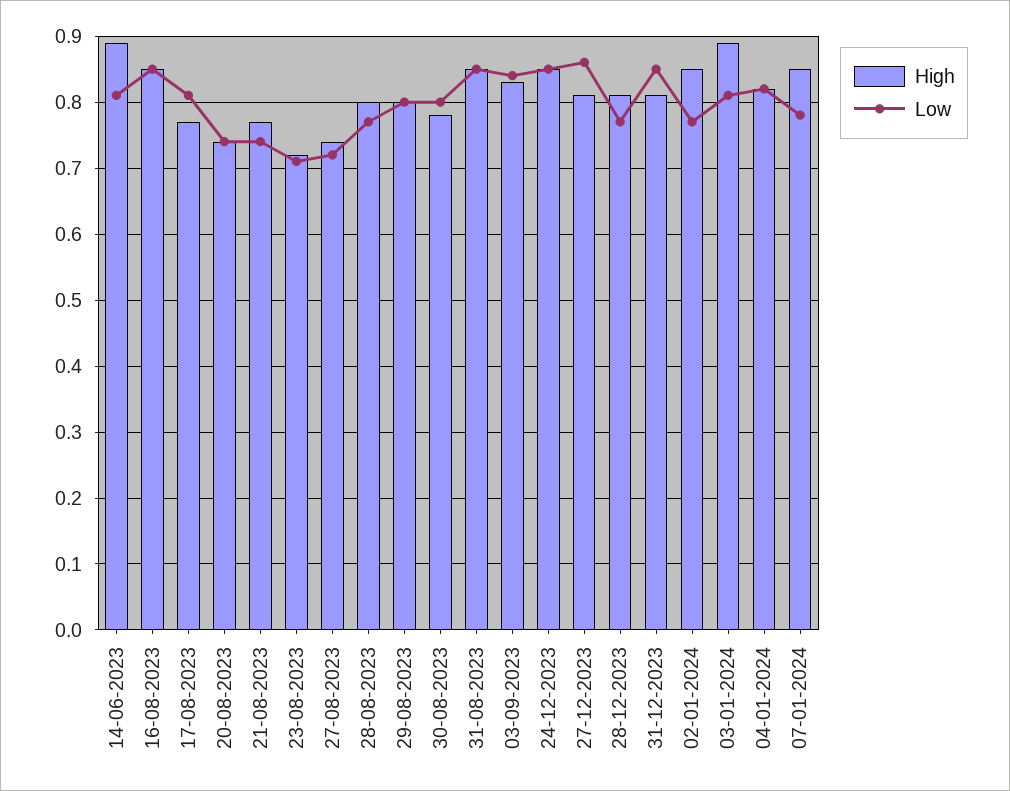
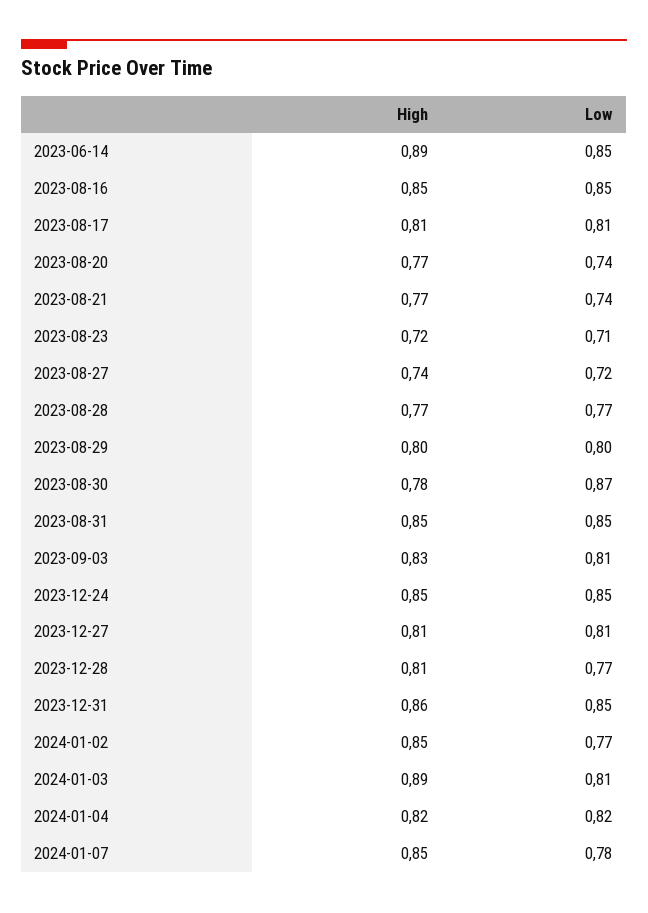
  {
    "High": {
      "14-06-2023": 0.89,
      "16-08-2023": 0.85,
-     "17-08-2023": 0.77,
+     "17-08-2023": 0.81,
-     "20-08-2023": 0.74,
+     "20-08-2023": 0.77,
      "21-08-2023": 0.77,
      "23-08-2023": 0.72,
      "27-08-2023": 0.74,
-     "28-08-2023": 0.8,
+     "28-08-2023": 0.77,
      "29-08-2023": 0.8,
      "30-08-2023": 0.78,
      "31-08-2023": 0.85,
      "03-09-2023": 0.83,
      "24-12-2023": 0.85,
      "27-12-2023": 0.81,
      "28-12-2023": 0.81,
-     "31-12-2023": 0.81,
+     "31-12-2023": 0.86,
      "02-01-2024": 0.85,
      "03-01-2024": 0.89,
      "04-01-2024": 0.82,
      "07-01-2024": 0.85
    },
    "Low": {
-     "14-06-2023": 0.81,
+     "14-06-2023": 0.85,
      "16-08-2023": 0.85,
      "17-08-2023": 0.81,
      "20-08-2023": 0.74,
      "21-08-2023": 0.74,
      "23-08-2023": 0.71,
      "27-08-2023": 0.72,
      "28-08-2023": 0.77,
      "29-08-2023": 0.8,
-     "30-08-2023": 0.8,
+     "30-08-2023": 0.87,
      "31-08-2023": 0.85,
-     "03-09-2023": 0.84,
+     "03-09-2023": 0.81,
      "24-12-2023": 0.85,
-     "27-12-2023": 0.86,
+     "27-12-2023": 0.81,
      "28-12-2023": 0.77,
      "31-12-2023": 0.85,
      "02-01-2024": 0.77,
      "03-01-2024": 0.81,
      "04-01-2024": 0.82,
      "07-01-2024": 0.78
    }
  }

